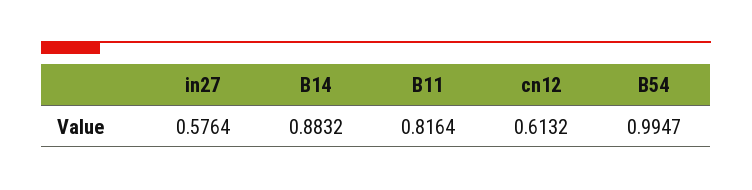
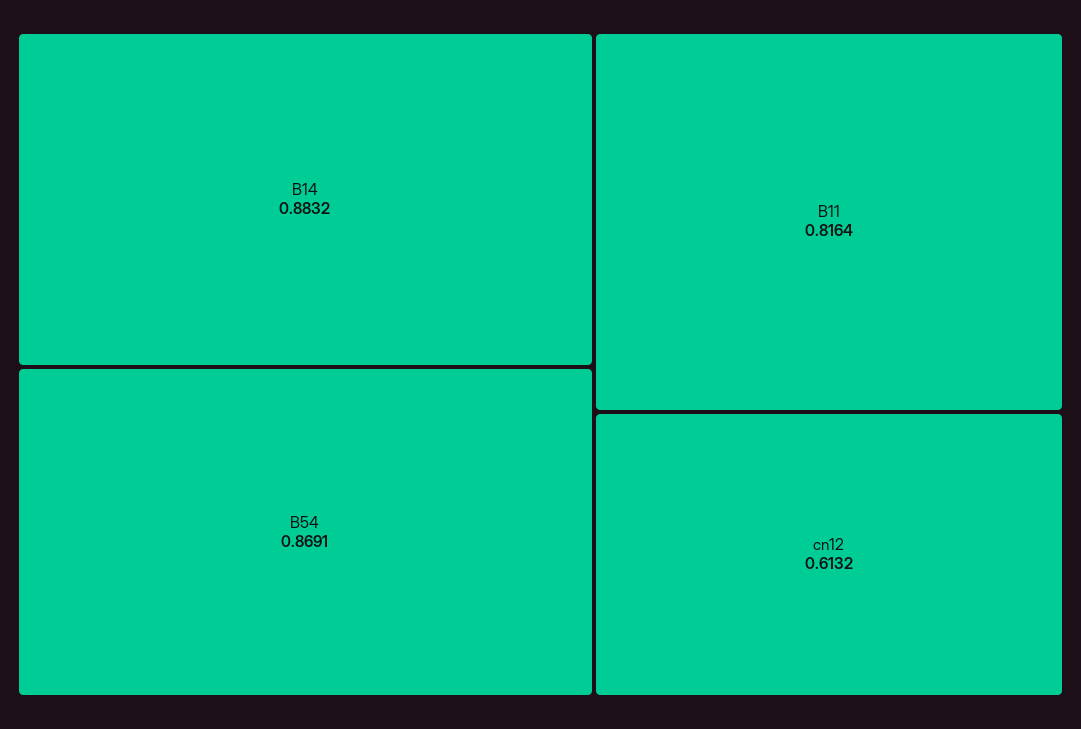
  {
-   "in27": 0.5764,
    "B14": 0.8832,
    "B11": 0.8164,
    "cn12": 0.6132,
-   "B54": 0.9947
+   "B54": 0.8691
  }

